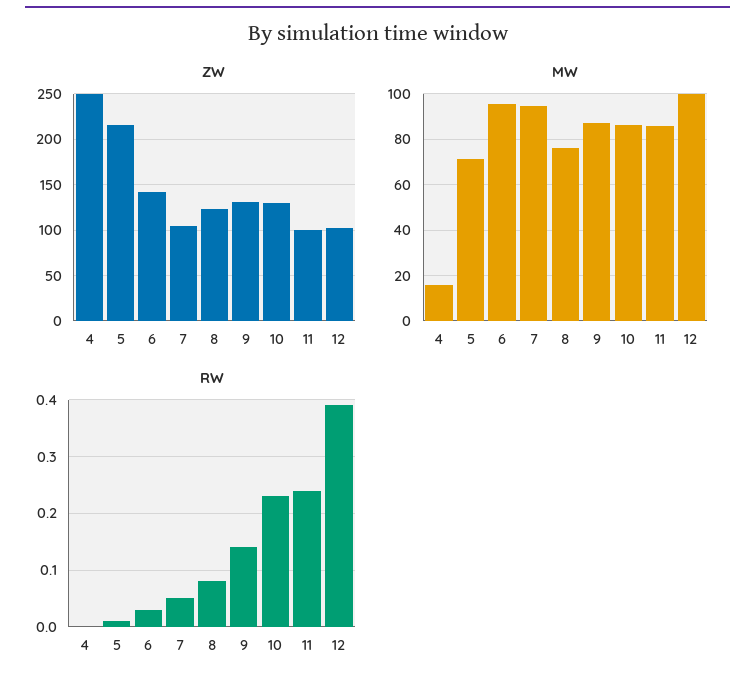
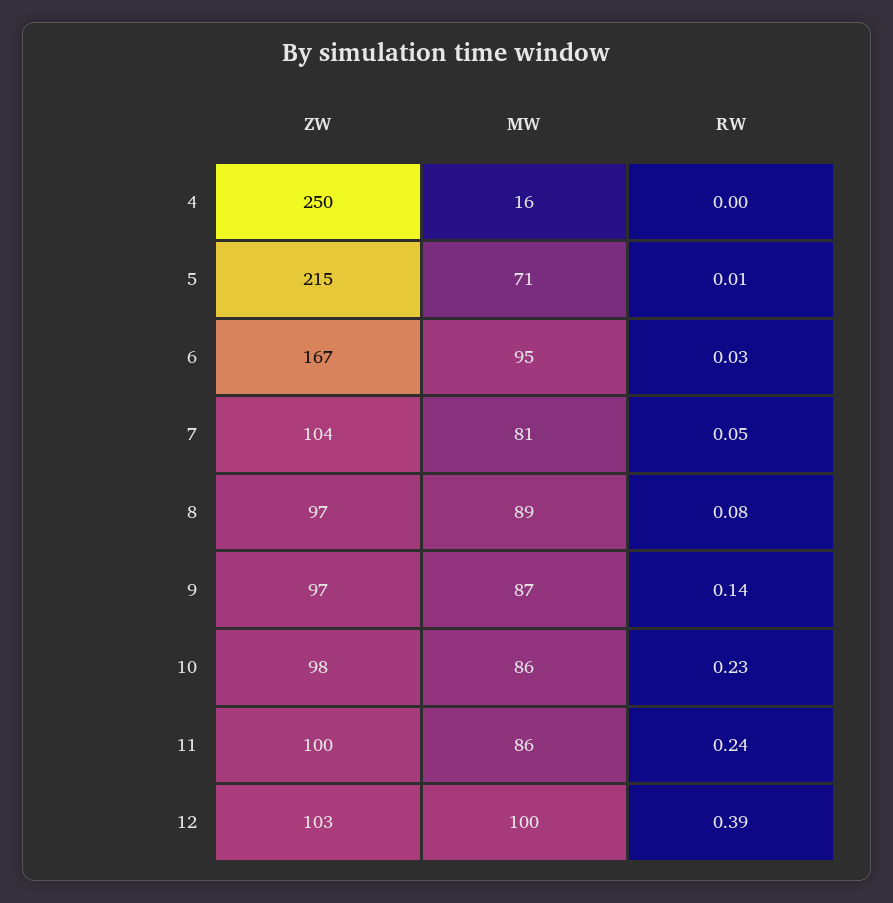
  {
    "ZW": {
      "4": 250,
      "5": 215,
-     "6": 140,
+     "6": 167,
      "7": 104,
-     "8": 120,
+     "8": 97,
-     "9": 130,
+     "9": 97,
-     "10": 130,
+     "10": 98,
      "11": 100,
      "12": 103
    },
    "MW": {
      "4": 16,
      "5": 71,
      "6": 95,
-     "7": 95,
+     "7": 81,
-     "8": 75,
+     "8": 89,
      "9": 87,
      "10": 86,
      "11": 86,
      "12": 100
    },
    "RW": {
      "4": 0,
      "5": 0.01,
      "6": 0.03,
      "7": 0.05,
      "8": 0.08,
      "9": 0.14,
      "10": 0.23,
      "11": 0.24,
      "12": 0.39
    }
  }

